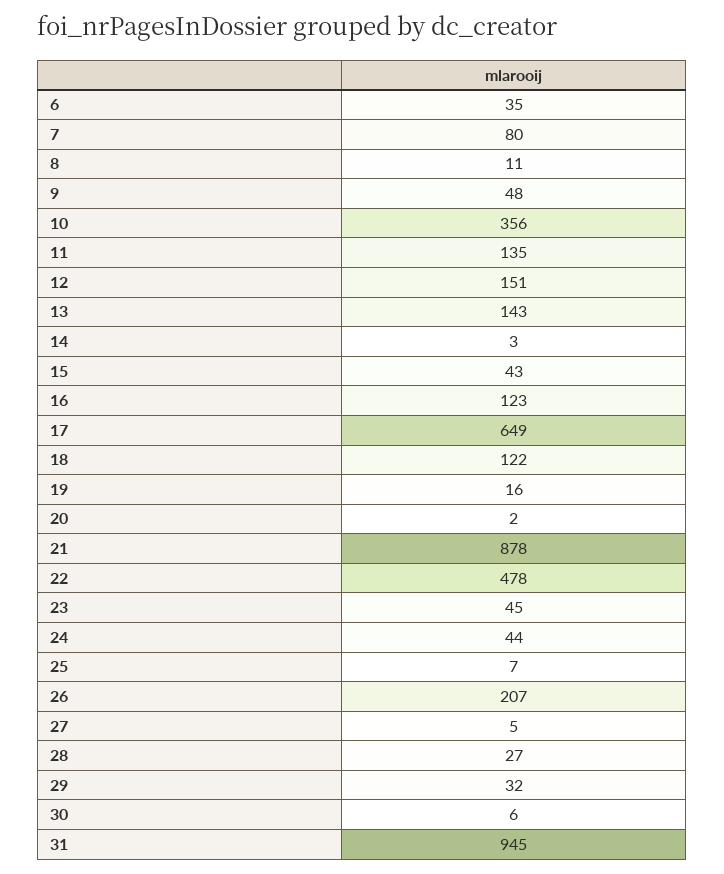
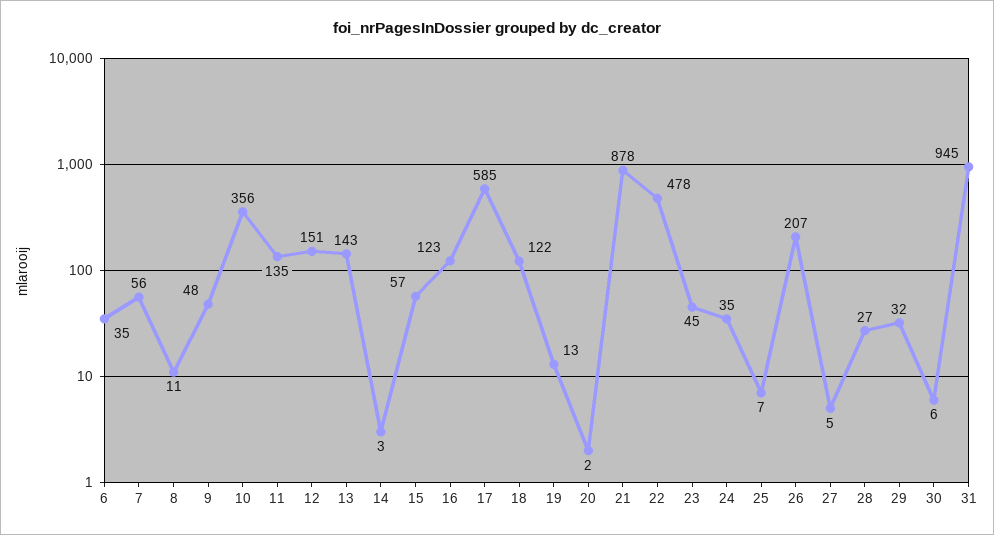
  {
    "6": 35,
-   "7": 80,
+   "7": 56,
    "8": 11,
    "9": 48,
    "10": 356,
    "11": 135,
    "12": 151,
    "13": 143,
    "14": 3,
-   "15": 43,
+   "15": 57,
    "16": 123,
-   "17": 649,
+   "17": 585,
    "18": 122,
-   "19": 16,
+   "19": 13,
    "20": 2,
    "21": 878,
    "22": 478,
    "23": 45,
-   "24": 44,
+   "24": 35,
    "25": 7,
    "26": 207,
    "27": 5,
    "28": 27,
    "29": 32,
    "30": 6,
    "31": 945
  }

